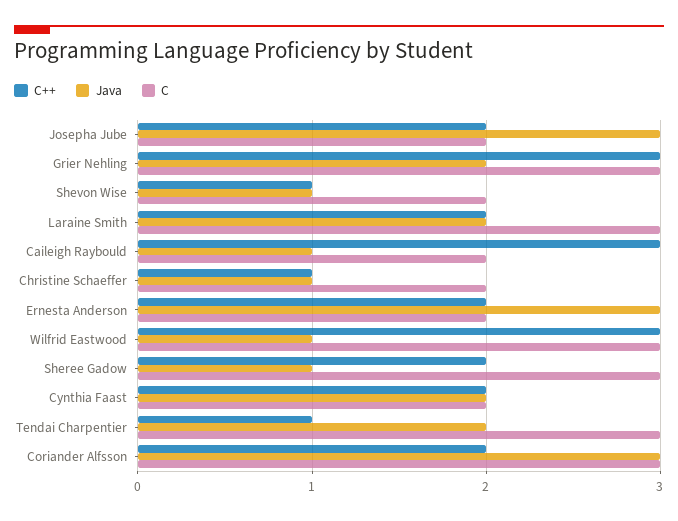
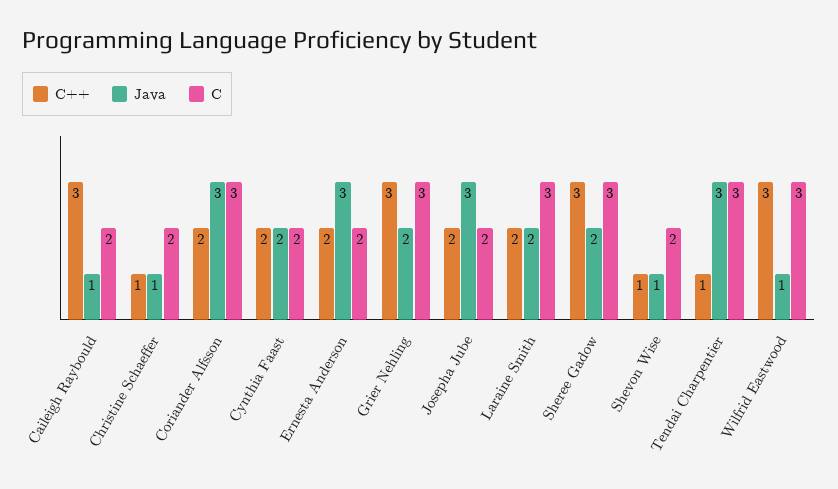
  {
    "C++": {
      "Josepha Jube": 2,
      "Grier Nehling": 3,
      "Shevon Wise": 1,
      "Laraine Smith": 2,
      "Caileigh Raybould": 3,
      "Christine Schaeffer": 1,
      "Ernesta Anderson": 2,
      "Wilfrid Eastwood": 3,
-     "Sheree Gadow": 2,
+     "Sheree Gadow": 3,
      "Cynthia Faast": 2,
      "Tendai Charpentier": 1,
      "Coriander Alfsson": 2
    },
    "Java": {
      "Josepha Jube": 3,
      "Grier Nehling": 2,
      "Shevon Wise": 1,
      "Laraine Smith": 2,
      "Caileigh Raybould": 1,
      "Christine Schaeffer": 1,
      "Ernesta Anderson": 3,
      "Wilfrid Eastwood": 1,
-     "Sheree Gadow": 1,
+     "Sheree Gadow": 2,
      "Cynthia Faast": 2,
-     "Tendai Charpentier": 2,
+     "Tendai Charpentier": 3,
      "Coriander Alfsson": 3
    },
    "C": {
      "Josepha Jube": 2,
      "Grier Nehling": 3,
      "Shevon Wise": 2,
      "Laraine Smith": 3,
      "Caileigh Raybould": 2,
      "Christine Schaeffer": 2,
      "Ernesta Anderson": 2,
      "Wilfrid Eastwood": 3,
      "Sheree Gadow": 3,
      "Cynthia Faast": 2,
      "Tendai Charpentier": 3,
      "Coriander Alfsson": 3
    }
  }

